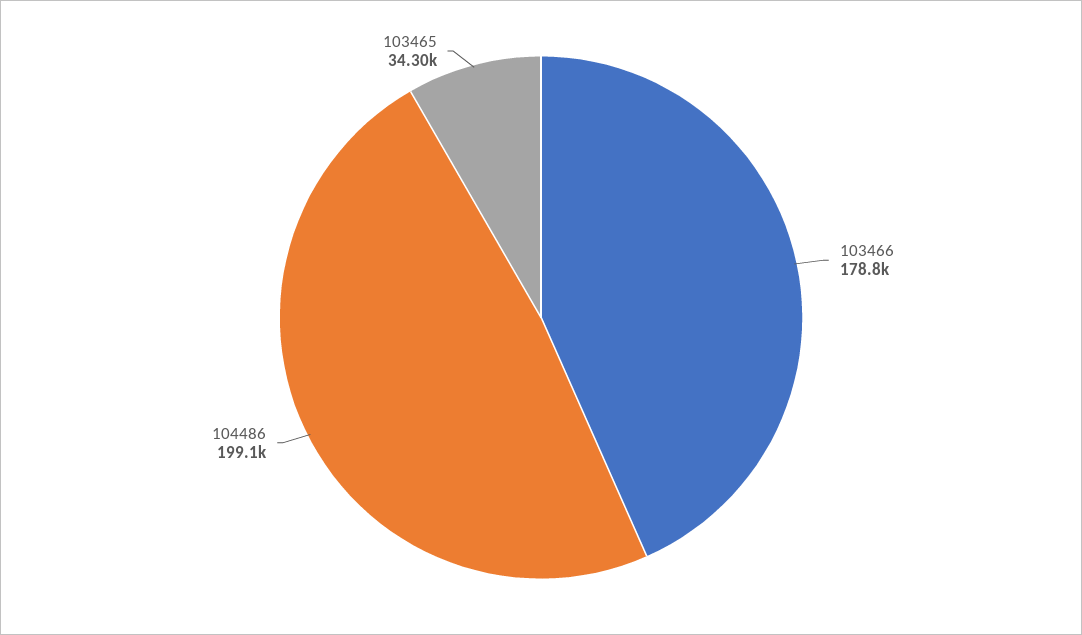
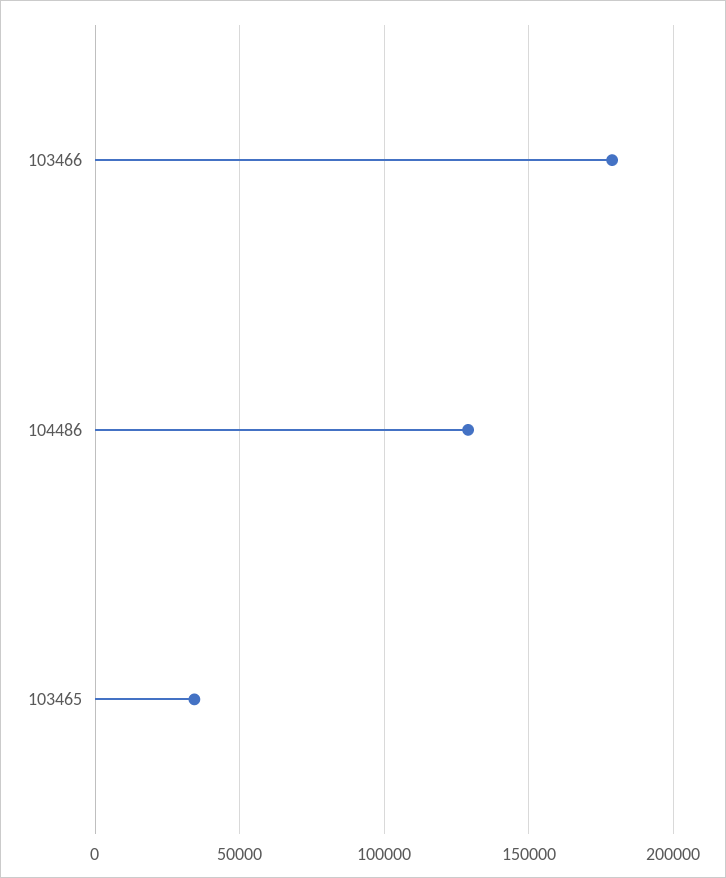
  {
    "103466": 178800,
-   "104486": 199100,
+   "104486": 130000,
    "103465": 34300
  }

